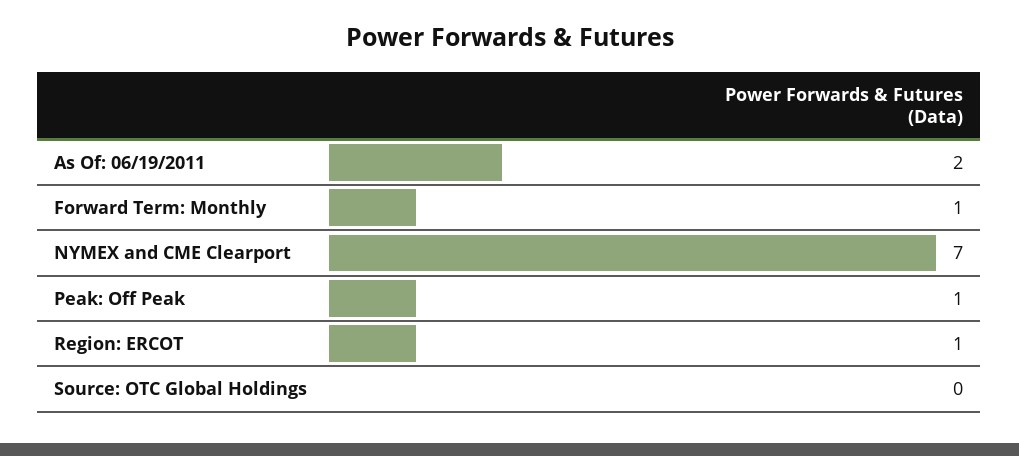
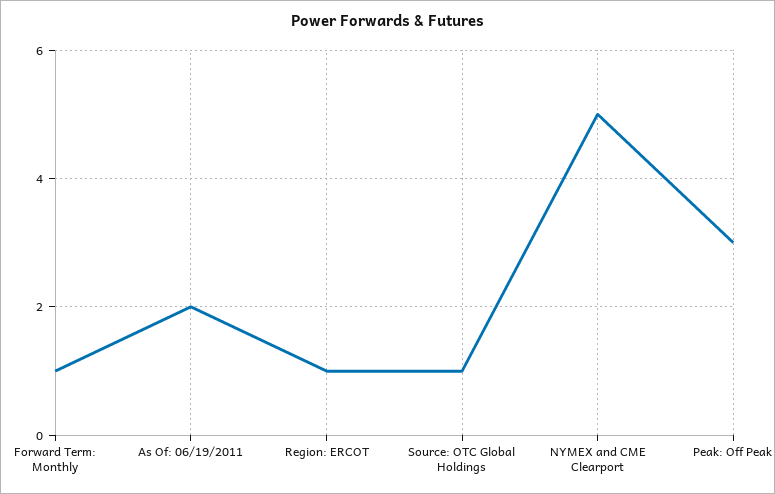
  {
    "As Of: 06/19/2011": 2,
    "Forward Term: Monthly": 1,
-   "NYMEX and CME Clearport": 7,
+   "NYMEX and CME Clearport": 5,
-   "Peak: Off Peak": 1,
+   "Peak: Off Peak": 3,
    "Region: ERCOT": 1,
-   "Source: OTC Global Holdings": 0
+   "Source: OTC Global Holdings": 1
  }

